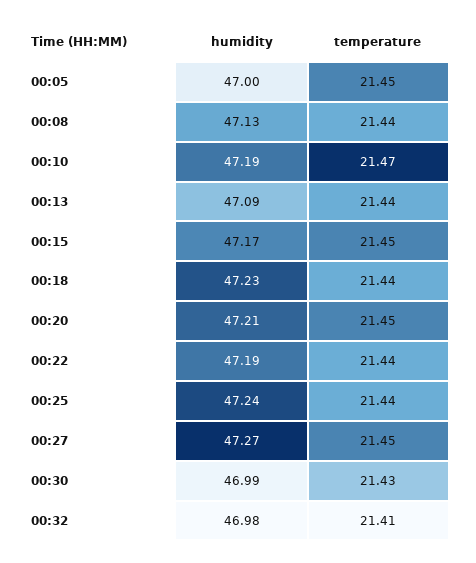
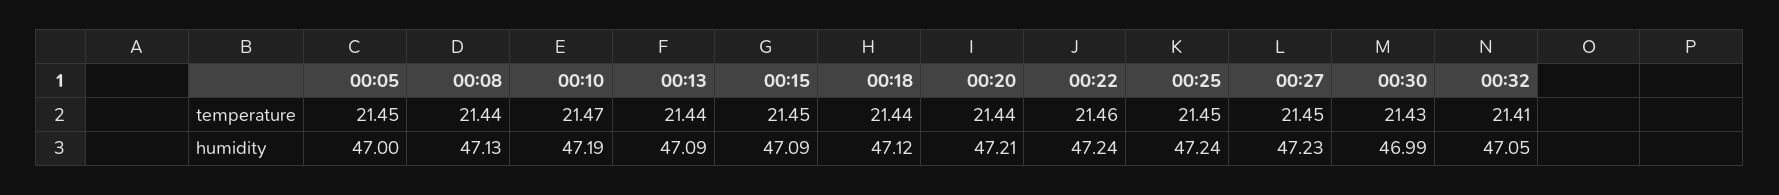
  {
    "humidity": {
      "00:05": 47,
      "00:08": 47.13,
      "00:10": 47.19,
      "00:13": 47.09,
-     "00:15": 47.17,
+     "00:15": 47.09,
-     "00:18": 47.23,
+     "00:18": 47.12,
      "00:20": 47.21,
-     "00:22": 47.19,
+     "00:22": 47.24,
      "00:25": 47.24,
-     "00:27": 47.27,
+     "00:27": 47.23,
      "00:30": 46.99,
-     "00:32": 46.98
+     "00:32": 47.05
    },
    "temperature": {
      "00:05": 21.45,
      "00:08": 21.44,
      "00:10": 21.47,
      "00:13": 21.44,
      "00:15": 21.45,
      "00:18": 21.44,
-     "00:20": 21.45,
+     "00:20": 21.44,
-     "00:22": 21.44,
+     "00:22": 21.46,
-     "00:25": 21.44,
+     "00:25": 21.45,
      "00:27": 21.45,
      "00:30": 21.43,
      "00:32": 21.41
    }
  }

